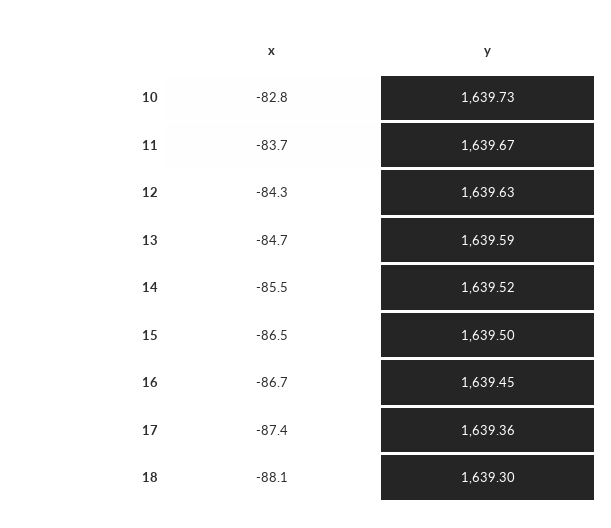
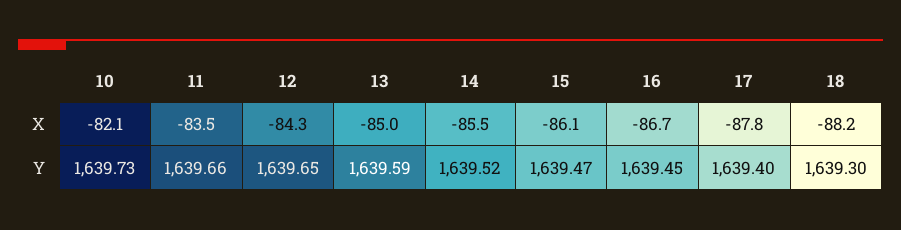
  {
    "x": {
-     "10": -82.8,
+     "10": -82.1,
-     "11": -83.7,
+     "11": -83.5,
      "12": -84.3,
-     "13": -84.7,
+     "13": -85,
      "14": -85.5,
-     "15": -86.5,
+     "15": -86.1,
      "16": -86.7,
-     "17": -87.4,
+     "17": -87.8,
-     "18": -88.1
+     "18": -88.2
    },
    "y": {
      "10": 1639.73,
-     "11": 1639.67,
+     "11": 1639.66,
-     "12": 1639.63,
+     "12": 1639.65,
      "13": 1639.59,
      "14": 1639.52,
-     "15": 1639.5,
+     "15": 1639.47,
      "16": 1639.45,
-     "17": 1639.36,
+     "17": 1639.4,
      "18": 1639.3
    }
  }

